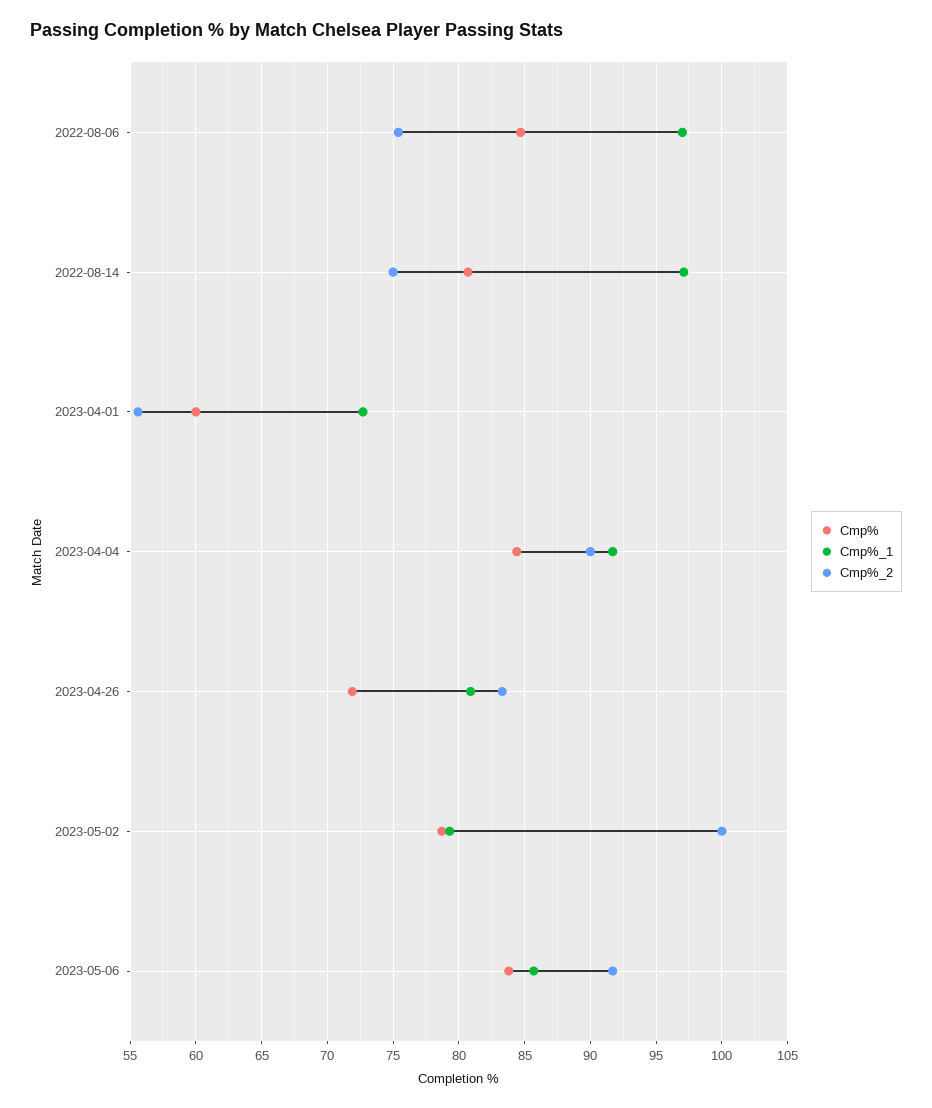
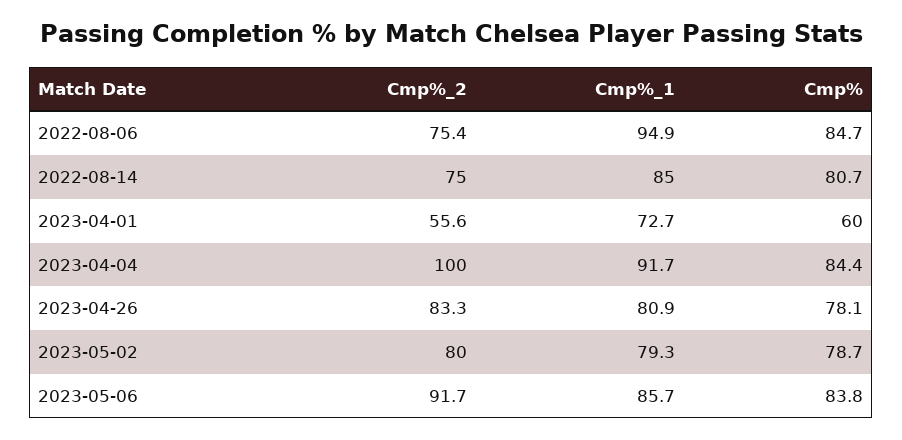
  {
    "Cmp%": {
      "2022-08-06": 84.7,
      "2022-08-14": 80.7,
      "2023-04-01": 60,
      "2023-04-04": 84.4,
-     "2023-04-26": 72,
+     "2023-04-26": 78.1,
      "2023-05-02": 78.7,
      "2023-05-06": 83.8
    },
    "Cmp%_1": {
-     "2022-08-06": 97,
+     "2022-08-06": 94.9,
-     "2022-08-14": 97,
+     "2022-08-14": 85,
      "2023-04-01": 72.7,
      "2023-04-04": 91.7,
      "2023-04-26": 80.9,
      "2023-05-02": 79.3,
      "2023-05-06": 85.7
    },
    "Cmp%_2": {
      "2022-08-06": 75.4,
      "2022-08-14": 75,
      "2023-04-01": 55.6,
-     "2023-04-04": 90,
+     "2023-04-04": 100,
      "2023-04-26": 83.3,
-     "2023-05-02": 100,
+     "2023-05-02": 80,
      "2023-05-06": 91.7
    }
  }

